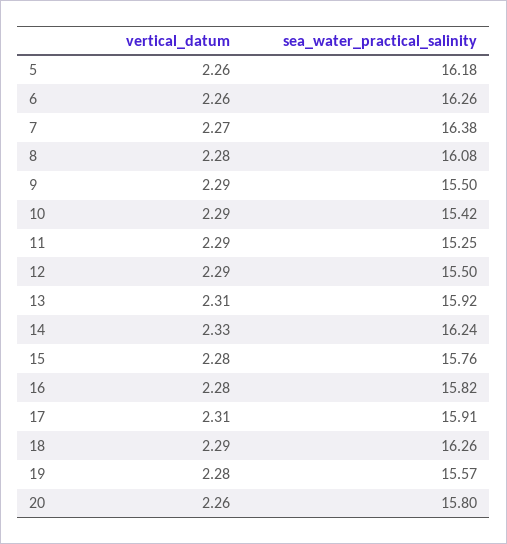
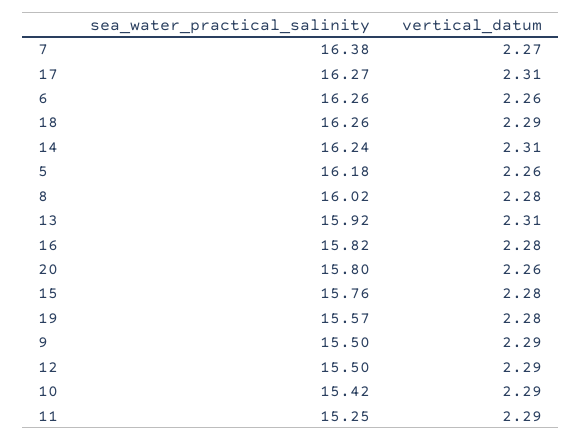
  {
    "vertical_datum": {
      "5": 2.26,
      "6": 2.26,
      "7": 2.27,
      "8": 2.28,
      "9": 2.29,
      "10": 2.29,
      "11": 2.29,
      "12": 2.29,
      "13": 2.31,
-     "14": 2.33,
+     "14": 2.31,
      "15": 2.28,
      "16": 2.28,
      "17": 2.31,
      "18": 2.29,
      "19": 2.28,
      "20": 2.26
    },
    "sea_water_practical_salinity": {
      "5": 16.18,
      "6": 16.26,
      "7": 16.38,
-     "8": 16.08,
+     "8": 16.02,
      "9": 15.5,
      "10": 15.42,
      "11": 15.25,
      "12": 15.5,
      "13": 15.92,
      "14": 16.24,
      "15": 15.76,
      "16": 15.82,
-     "17": 15.91,
+     "17": 16.27,
      "18": 16.26,
      "19": 15.57,
      "20": 15.8
    }
  }

